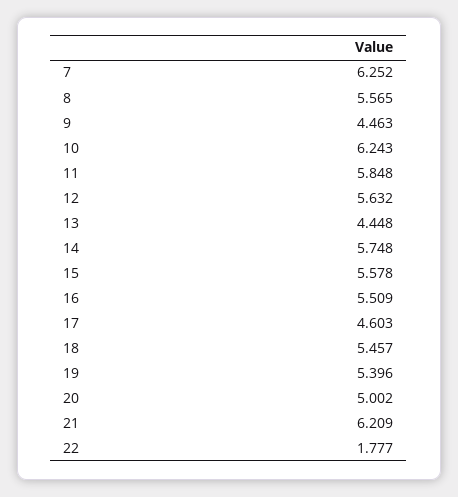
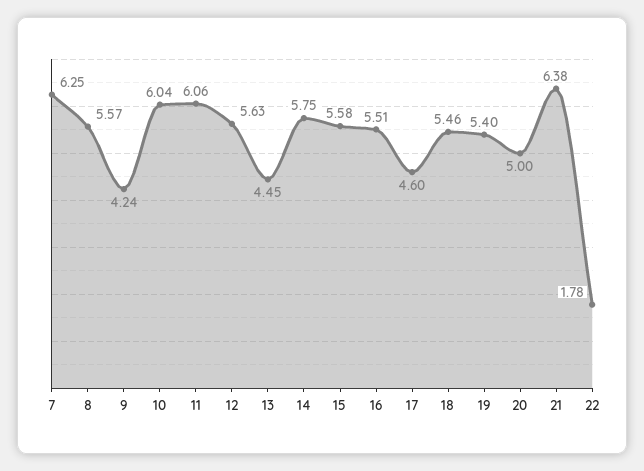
  {
    "7": 6.252,
    "8": 5.565,
-   "9": 4.463,
+   "9": 4.24,
-   "10": 6.243,
+   "10": 6.04,
-   "11": 5.848,
+   "11": 6.06,
    "12": 5.632,
    "13": 4.448,
    "14": 5.748,
    "15": 5.578,
    "16": 5.509,
    "17": 4.603,
    "18": 5.457,
    "19": 5.396,
    "20": 5.002,
-   "21": 6.209,
+   "21": 6.38,
    "22": 1.777
  }

